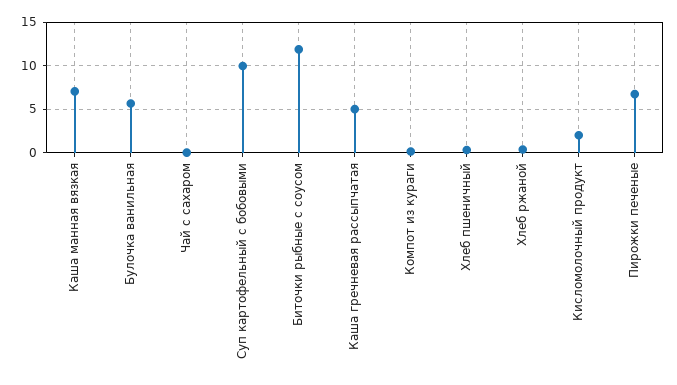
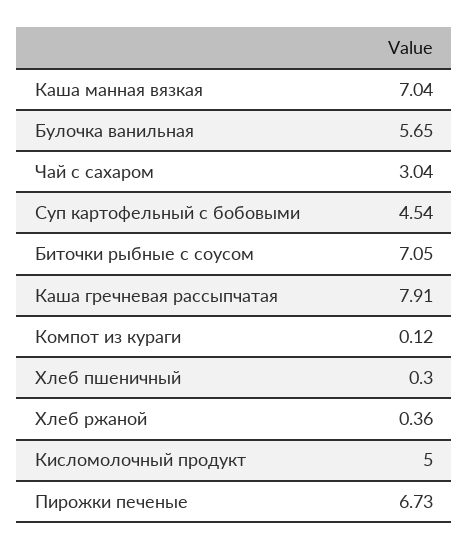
  {
    "Каша манная вязкая": 7.04,
    "Булочка ванильная": 5.65,
-   "Чай с сахаром": 0,
+   "Чай с сахаром": 3.04,
-   "Суп картофельный с бобовыми": 10,
+   "Суп картофельный с бобовыми": 4.54,
-   "Биточки рыбные с соусом": 12,
+   "Биточки рыбные с соусом": 7.05,
-   "Каша гречневая рассыпчатая": 5,
+   "Каша гречневая рассыпчатая": 7.91,
    "Компот из кураги": 0.12,
    "Хлеб пшеничный": 0.3,
    "Хлеб ржаной": 0.36,
-   "Кисломолочный продукт": 2,
+   "Кисломолочный продукт": 5,
    "Пирожки печеные": 6.73
  }

